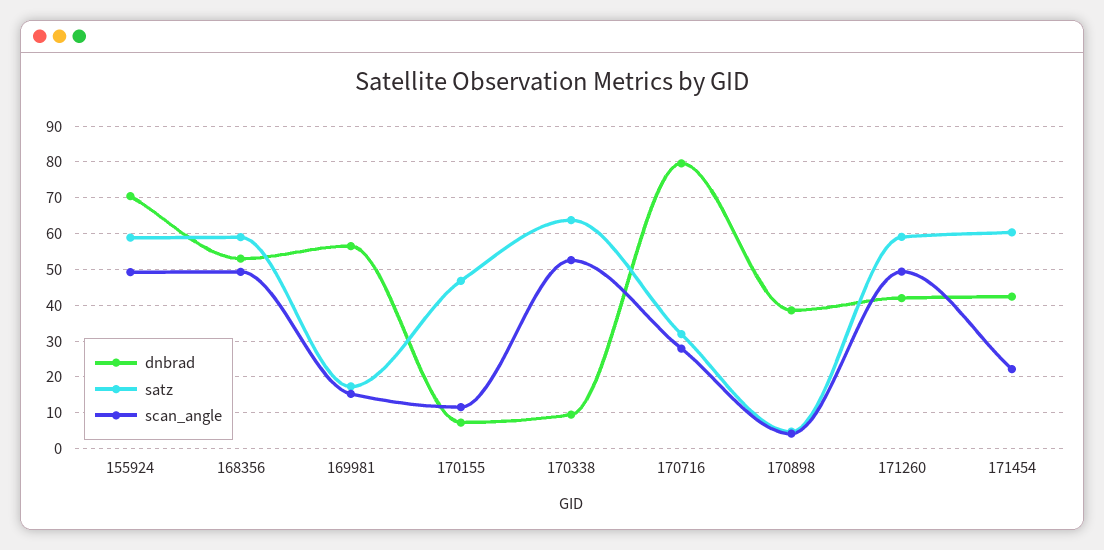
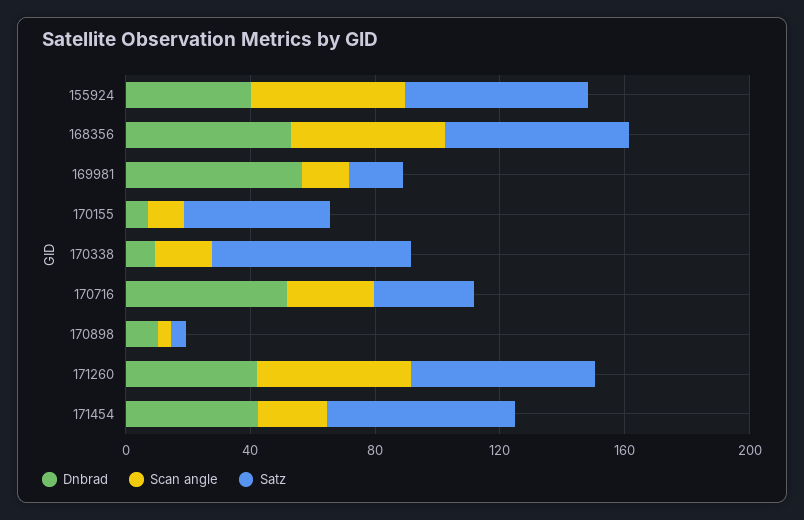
  {
    "dnbrad": {
-     "155924": 70,
+     "155924": 40,
      "168356": 52,
      "169981": 56,
      "170155": 8,
      "170338": 10,
-     "170716": 80,
+     "170716": 50,
-     "170898": 38,
+     "170898": 10,
      "171260": 42,
      "171454": 42
    },
    "satz": {
      "155924": 58,
      "168356": 58,
      "169981": 18,
      "170155": 46,
      "170338": 64,
      "170716": 32,
      "170898": 4,
      "171260": 60,
      "171454": 60
    },
    "scan_angle": {
      "155924": 50,
      "168356": 50,
      "169981": 16,
      "170155": 12,
-     "170338": 52,
+     "170338": 20,
      "170716": 28,
      "170898": 4,
      "171260": 50,
      "171454": 22
    }
  }

